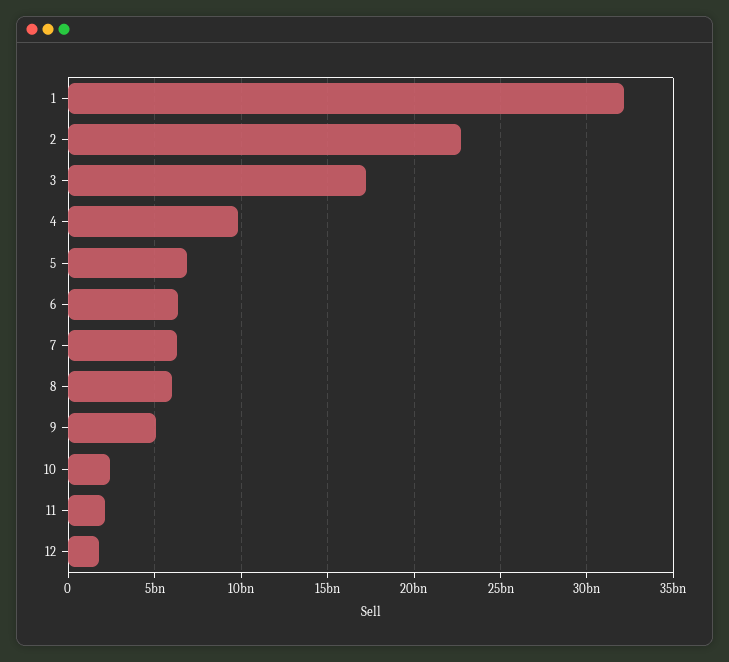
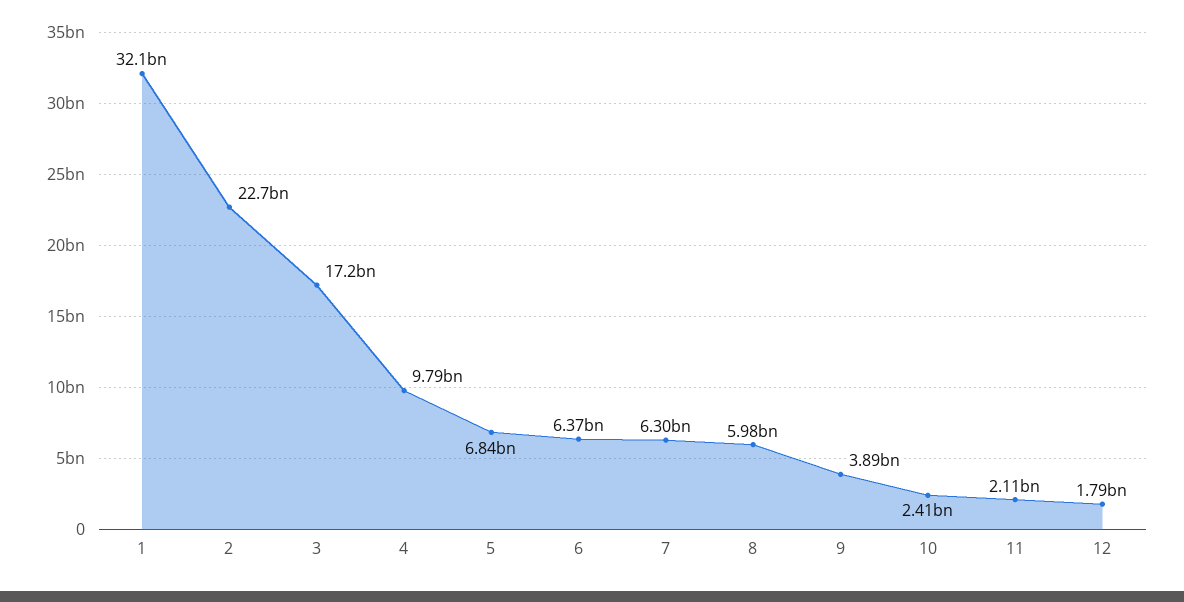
  {
    "1": 32100000000,
    "2": 22700000000,
    "3": 17200000000,
    "4": 9790000000,
    "5": 6840000000,
    "6": 6370000000,
    "7": 6300000000,
    "8": 5980000000,
-   "9": 5000000000,
+   "9": 3890000000,
    "10": 2410000000,
    "11": 2110000000,
    "12": 1790000000
  }

